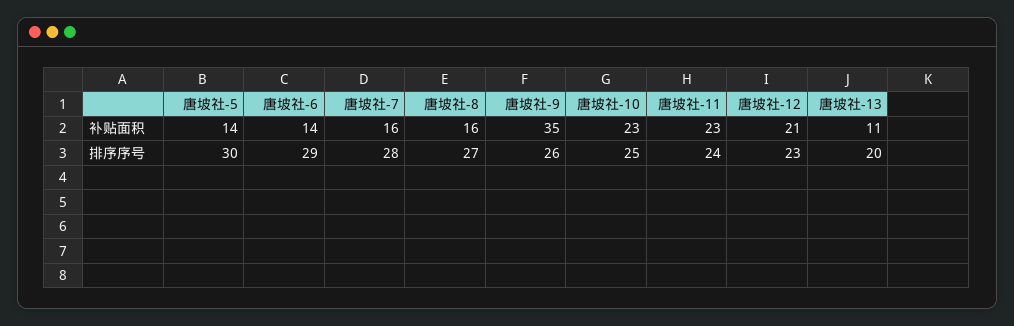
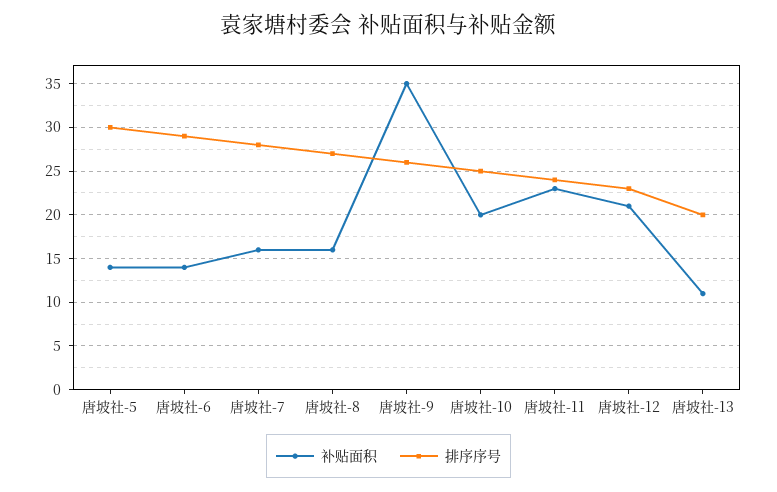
  {
    "补贴面积": {
      "唐坡社-5": 14,
      "唐坡社-6": 14,
      "唐坡社-7": 16,
      "唐坡社-8": 16,
      "唐坡社-9": 35,
-     "唐坡社-10": 23,
+     "唐坡社-10": 20,
      "唐坡社-11": 23,
      "唐坡社-12": 21,
      "唐坡社-13": 11
    },
    "排序序号": {
      "唐坡社-5": 30,
      "唐坡社-6": 29,
      "唐坡社-7": 28,
      "唐坡社-8": 27,
      "唐坡社-9": 26,
      "唐坡社-10": 25,
      "唐坡社-11": 24,
      "唐坡社-12": 23,
      "唐坡社-13": 20
    }
  }

